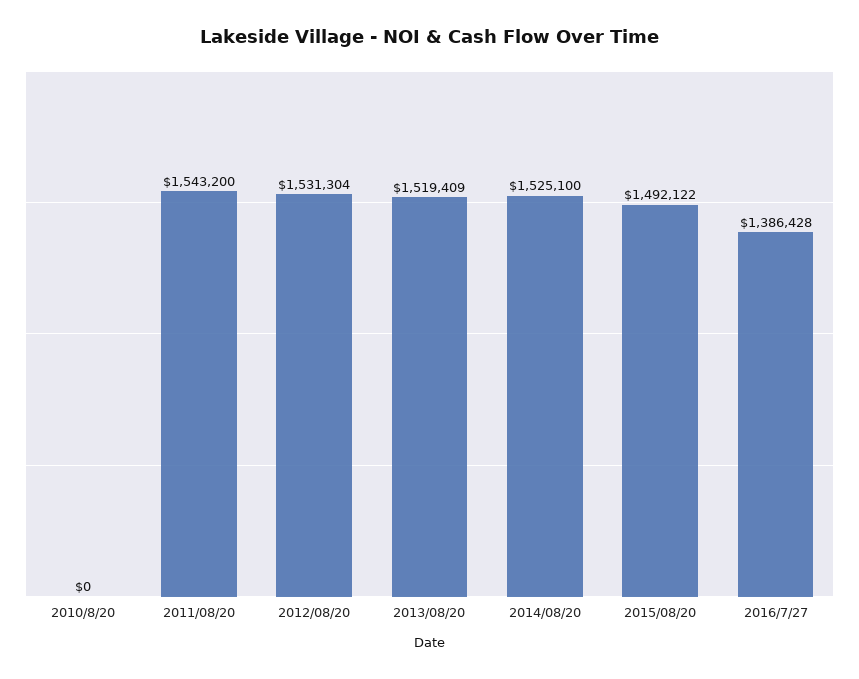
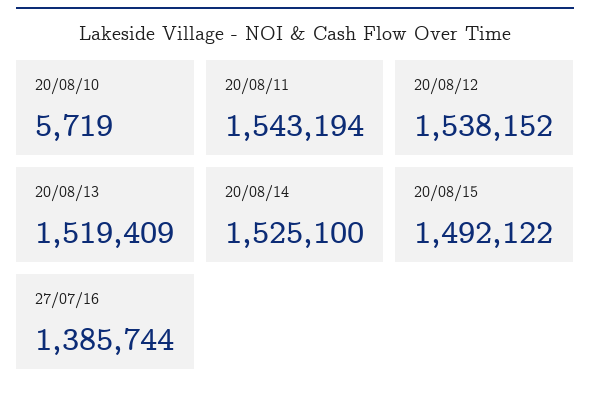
  {
-   "2010/8/20": 0,
+   "2010/8/20": 5719,
-   "2011/08/20": 1543200,
+   "2011/08/20": 1543194,
-   "2012/08/20": 1531304,
+   "2012/08/20": 1538152,
    "2013/08/20": 1519409,
    "2014/08/20": 1525100,
    "2015/08/20": 1492122,
-   "2016/7/27": 1386428
+   "2016/7/27": 1385744
  }

